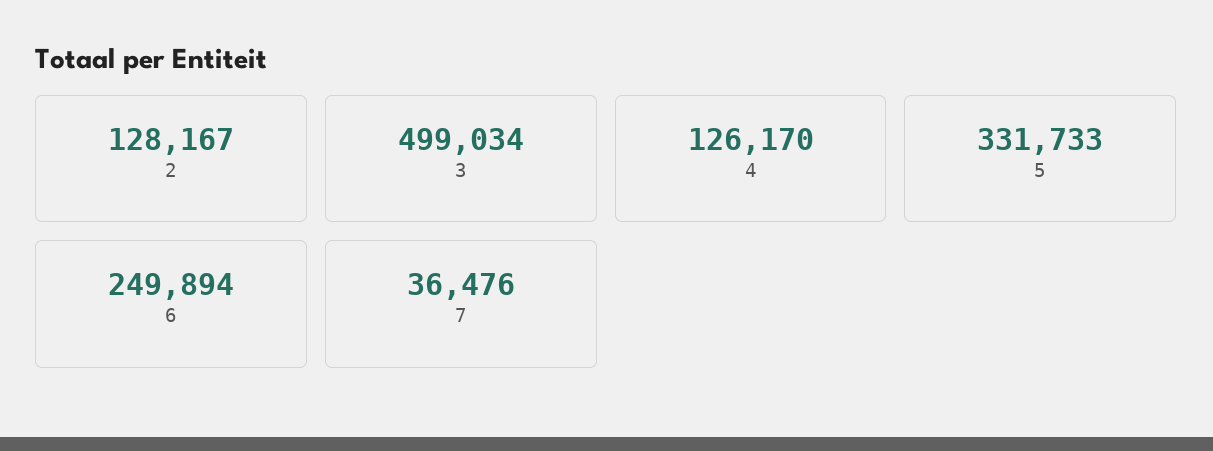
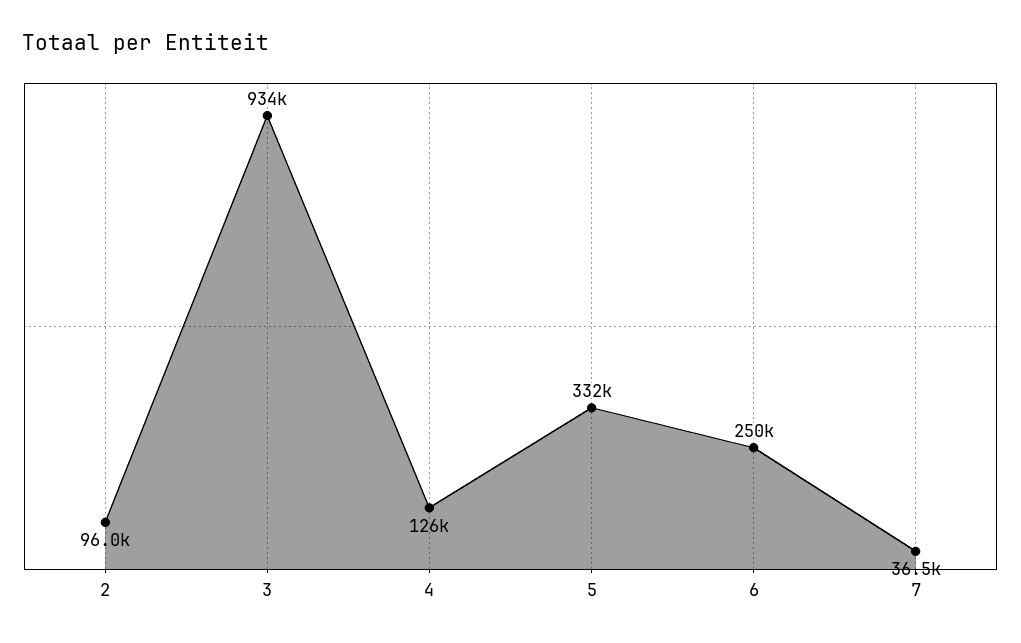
  {
-   "2": 128167,
+   "2": 96000,
-   "3": 499034,
+   "3": 934000,
    "4": 126170,
    "5": 331733,
    "6": 249894,
    "7": 36476
  }

